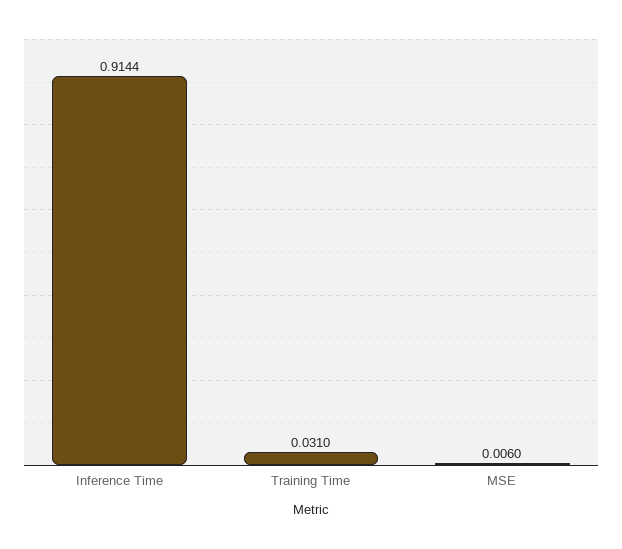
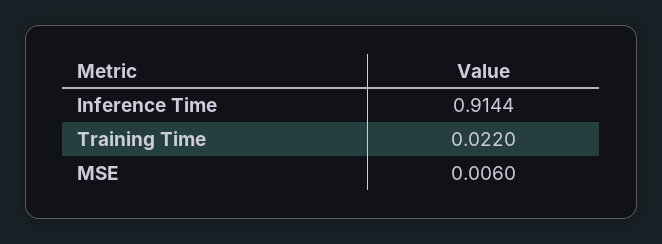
  {
    "Inference Time": 0.9144,
-   "Training Time": 0.031,
+   "Training Time": 0.022,
    "MSE": 0.006
  }

